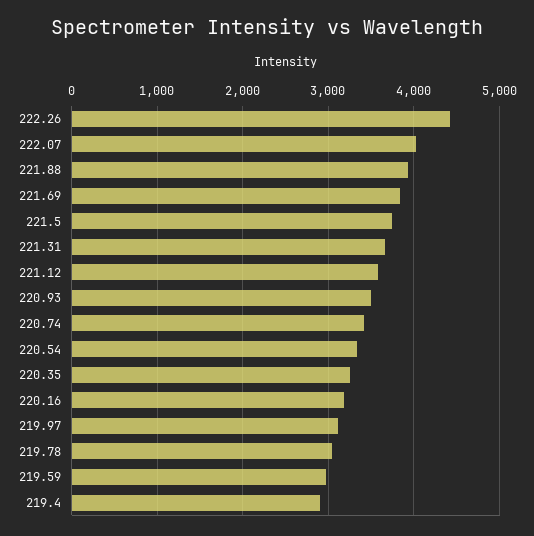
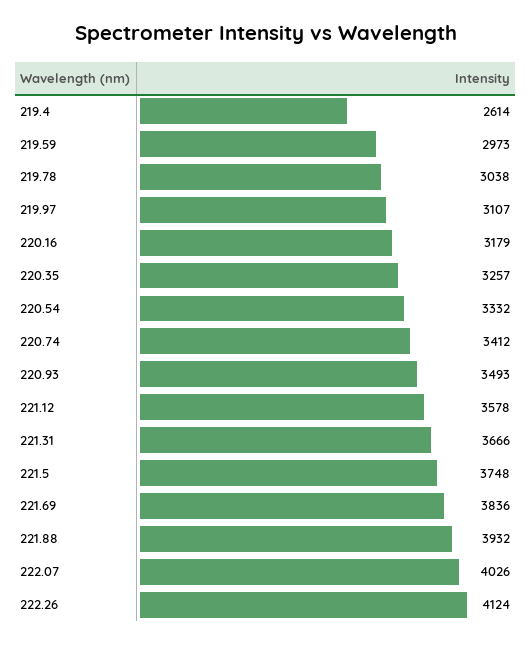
  {
-   "222.26": 4400,
+   "222.26": 4124,
    "222.07": 4026,
    "221.88": 3932,
    "221.69": 3836,
    "221.5": 3748,
    "221.31": 3666,
    "221.12": 3578,
    "220.93": 3493,
    "220.74": 3412,
    "220.54": 3332,
    "220.35": 3257,
    "220.16": 3179,
    "219.97": 3107,
    "219.78": 3038,
    "219.59": 2973,
-   "219.4": 2900
+   "219.4": 2614
  }

